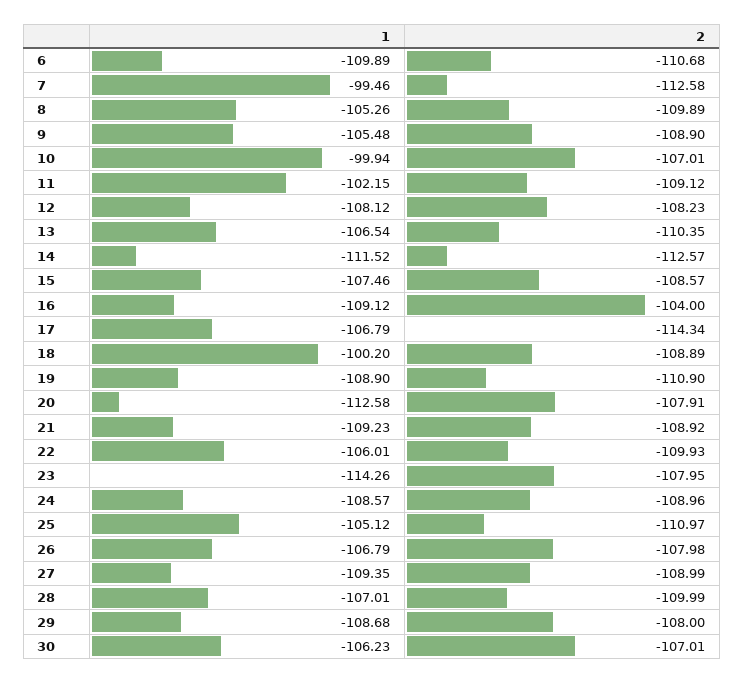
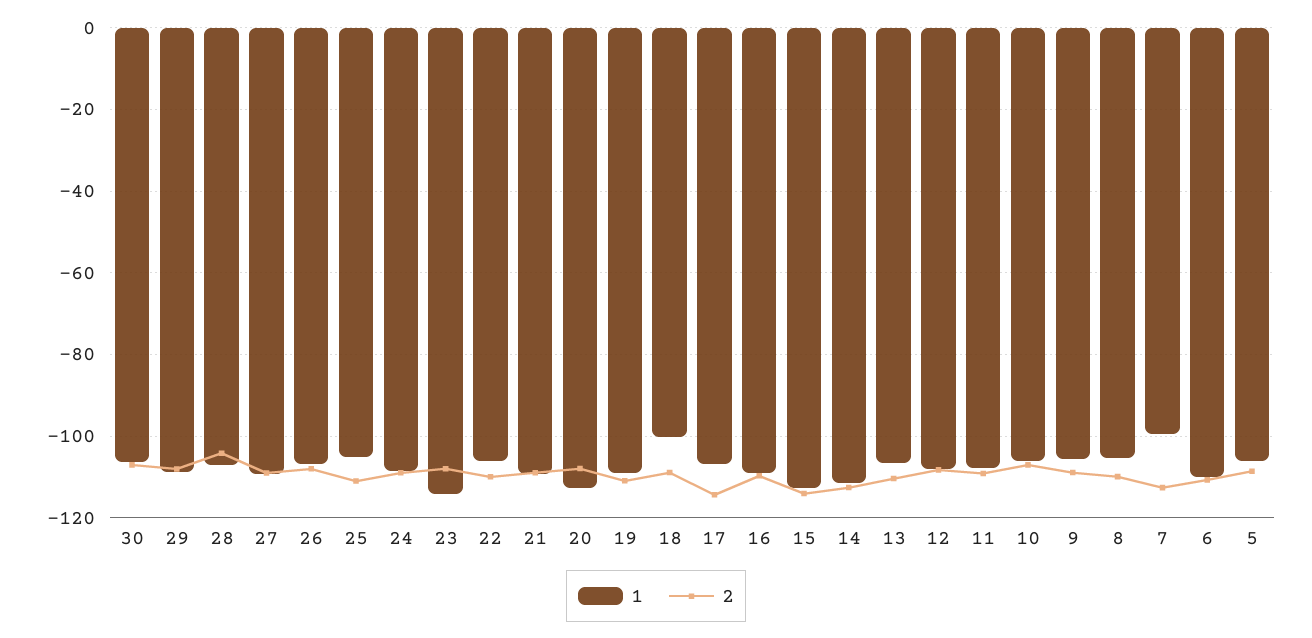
  {
    "1": {
      "6": -109.89,
      "7": -99.46,
      "8": -105.26,
      "9": -105.48,
-     "10": -99.94,
+     "10": -106,
-     "11": -102.15,
+     "11": -108,
      "12": -108.12,
      "13": -106.54,
      "14": -111.52,
-     "15": -107.46,
+     "15": -112,
      "16": -109.12,
      "17": -106.79,
      "18": -100.2,
      "19": -108.9,
      "20": -112.58,
      "21": -109.23,
      "22": -106.01,
      "23": -114.26,
      "24": -108.57,
      "25": -105.12,
      "26": -106.79,
      "27": -109.35,
      "28": -107.01,
      "29": -108.68,
-     "30": -106.23
+     "30": -106.23,
+     "5": -106
    },
    "2": {
      "6": -110.68,
      "7": -112.58,
      "8": -109.89,
      "9": -108.9,
      "10": -107.01,
      "11": -109.12,
      "12": -108.23,
      "13": -110.35,
      "14": -112.57,
-     "15": -108.57,
+     "15": -114,
-     "16": -104,
+     "16": -110,
      "17": -114.34,
      "18": -108.89,
      "19": -110.9,
      "20": -107.91,
      "21": -108.92,
      "22": -109.93,
      "23": -107.95,
      "24": -108.96,
      "25": -110.97,
      "26": -107.98,
      "27": -108.99,
-     "28": -109.99,
+     "28": -104,
      "29": -108,
-     "30": -107.01
+     "30": -107.01,
+     "5": -108
    }
  }

